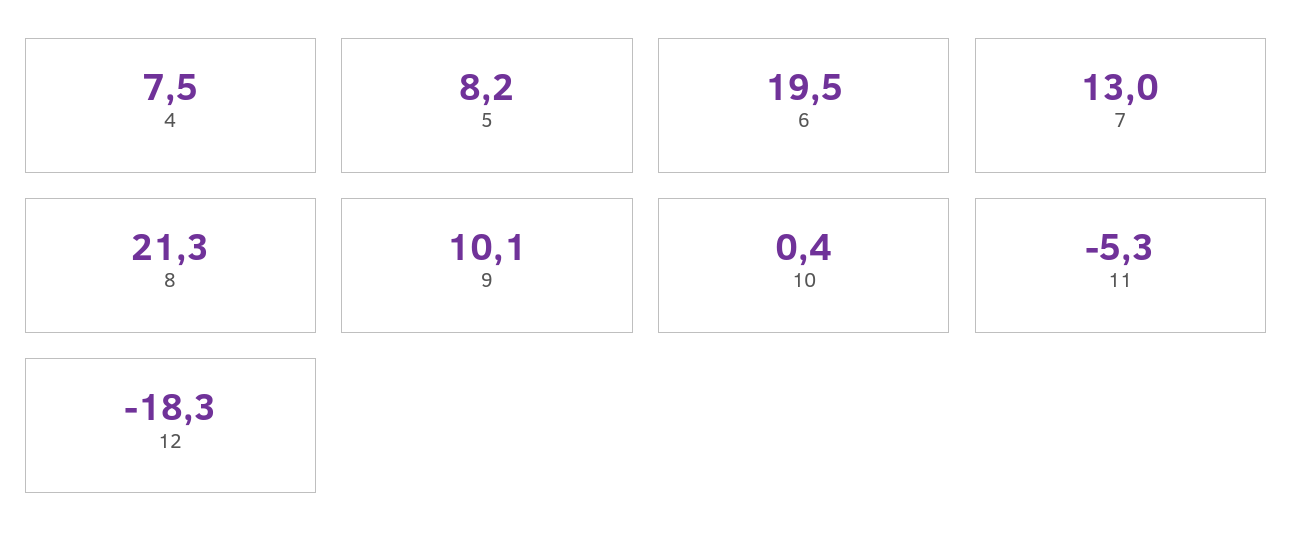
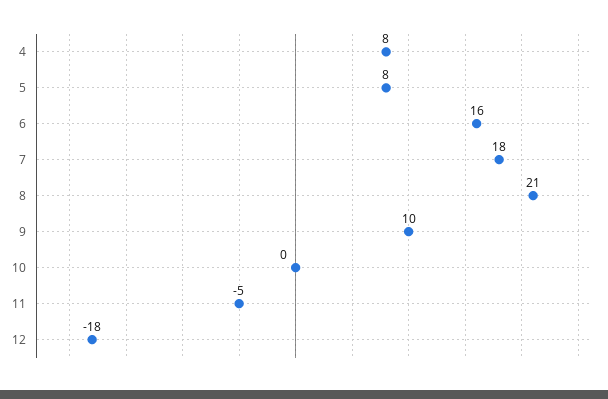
  {
    "4": 7.5,
    "5": 8.2,
-   "6": 19.5,
+   "6": 16,
-   "7": 13,
+   "7": 18,
    "8": 21.3,
    "9": 10.1,
    "10": 0.4,
    "11": -5.3,
    "12": -18.3
  }

